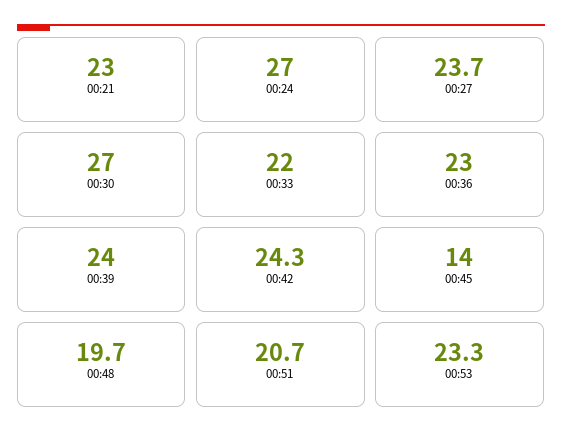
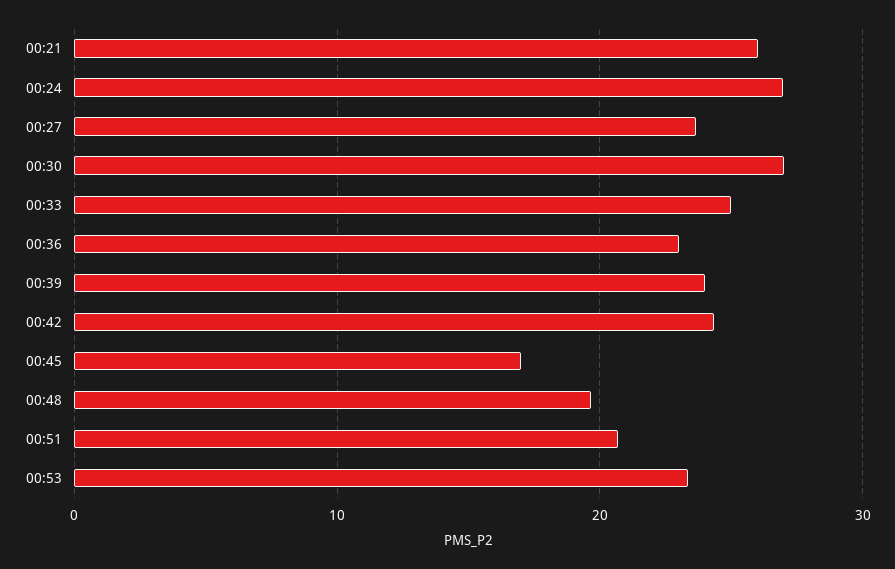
  {
-   "00:21": 23,
+   "00:21": 26,
    "00:24": 27,
    "00:27": 23.7,
    "00:30": 27,
-   "00:33": 22,
+   "00:33": 25,
    "00:36": 23,
    "00:39": 24,
    "00:42": 24.3,
-   "00:45": 14,
+   "00:45": 17,
    "00:48": 19.7,
    "00:51": 20.7,
    "00:53": 23.3
  }

